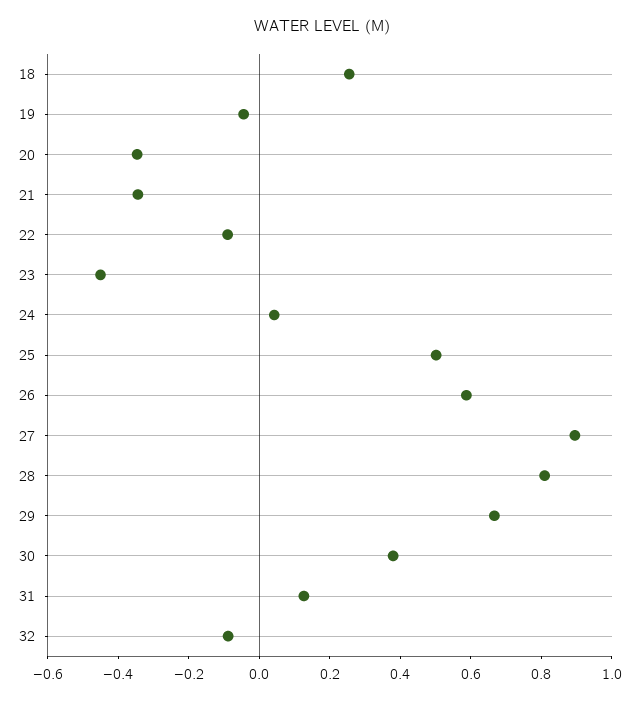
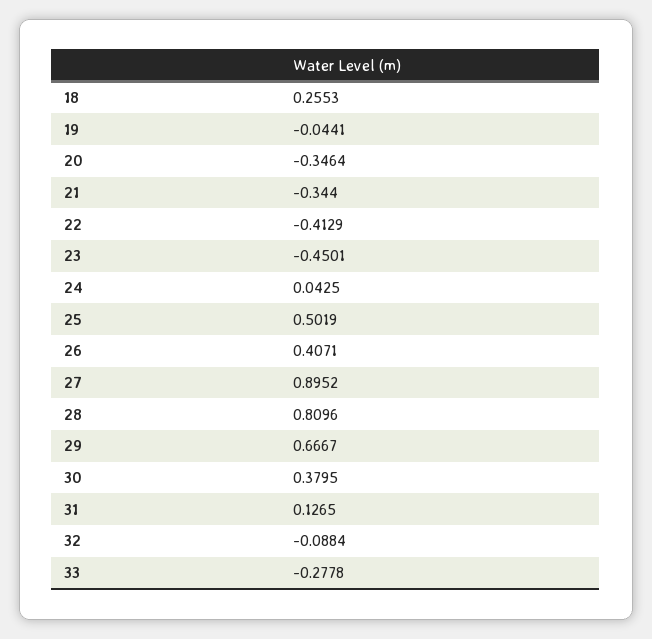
  {
    "18": 0.2553,
    "19": -0.0441,
    "20": -0.3464,
    "21": -0.344,
-   "22": -0.1,
+   "22": -0.4129,
    "23": -0.4501,
    "24": 0.0425,
    "25": 0.5019,
-   "26": 0.6,
+   "26": 0.4071,
    "27": 0.8952,
    "28": 0.8096,
    "29": 0.6667,
    "30": 0.3795,
    "31": 0.1265,
-   "32": -0.0884
+   "32": -0.0884,
+   "33": -0.2778
  }

